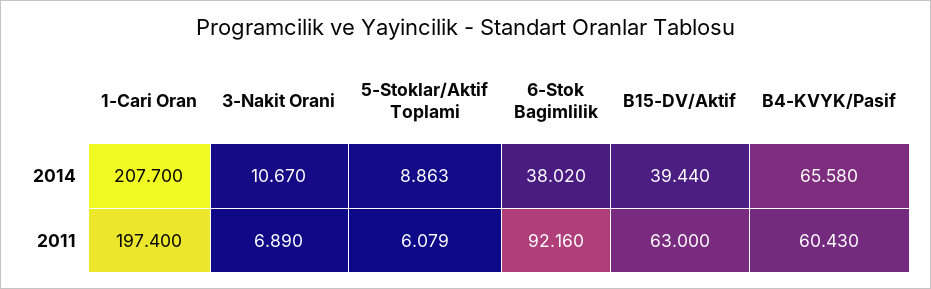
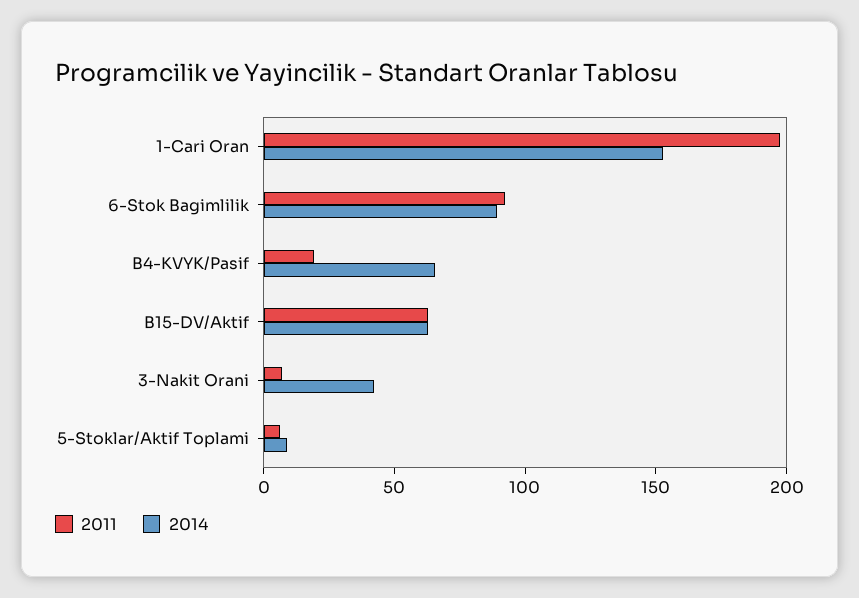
  {
    "2014": {
-     "1-Cari Oran": 207.7,
+     "1-Cari Oran": 150,
-     "3-Nakit Orani": 10.67,
+     "3-Nakit Orani": 40,
      "5-Stoklar/Aktif Toplami": 8.863,
-     "6-Stok Bagimlilik": 38.02,
+     "6-Stok Bagimlilik": 90,
-     "B15-DV/Aktif": 39.44,
+     "B15-DV/Aktif": 60,
      "B4-KVYK/Pasif": 65.58
    },
    "2011": {
      "1-Cari Oran": 197.4,
      "3-Nakit Orani": 6.89,
      "5-Stoklar/Aktif Toplami": 6.079,
      "6-Stok Bagimlilik": 92.16,
      "B15-DV/Aktif": 63,
-     "B4-KVYK/Pasif": 60.43
+     "B4-KVYK/Pasif": 20
    }
  }

